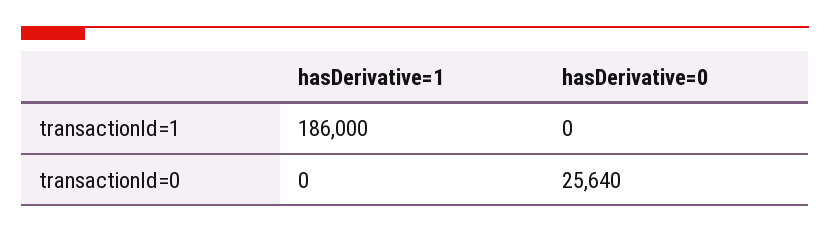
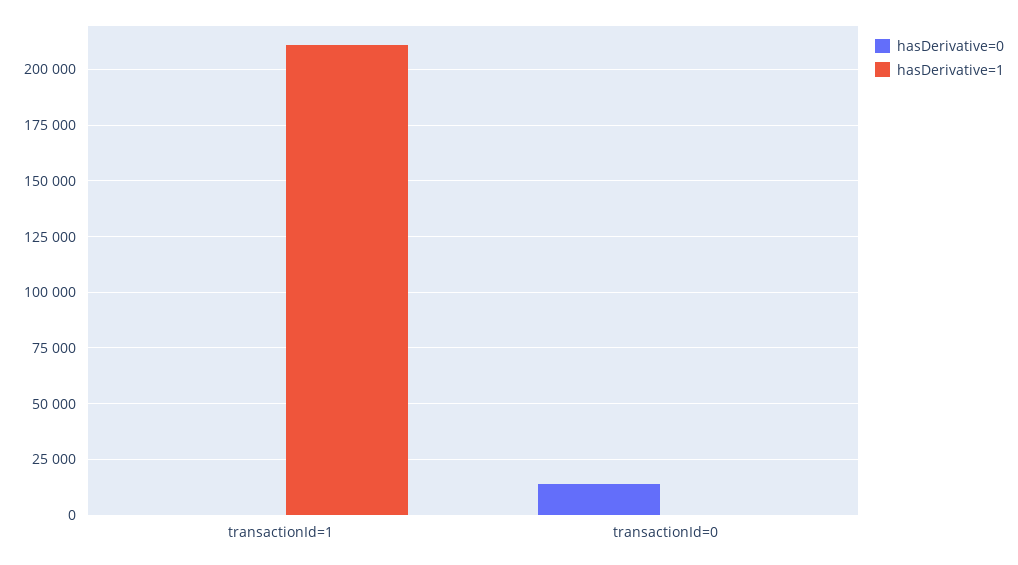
  {
    "hasDerivative=1": {
-     "transactionId=1": 186000,
+     "transactionId=1": 210000,
      "transactionId=0": 0
    },
    "hasDerivative=0": {
      "transactionId=1": 0,
-     "transactionId=0": 25640
+     "transactionId=0": 15000
    }
  }

